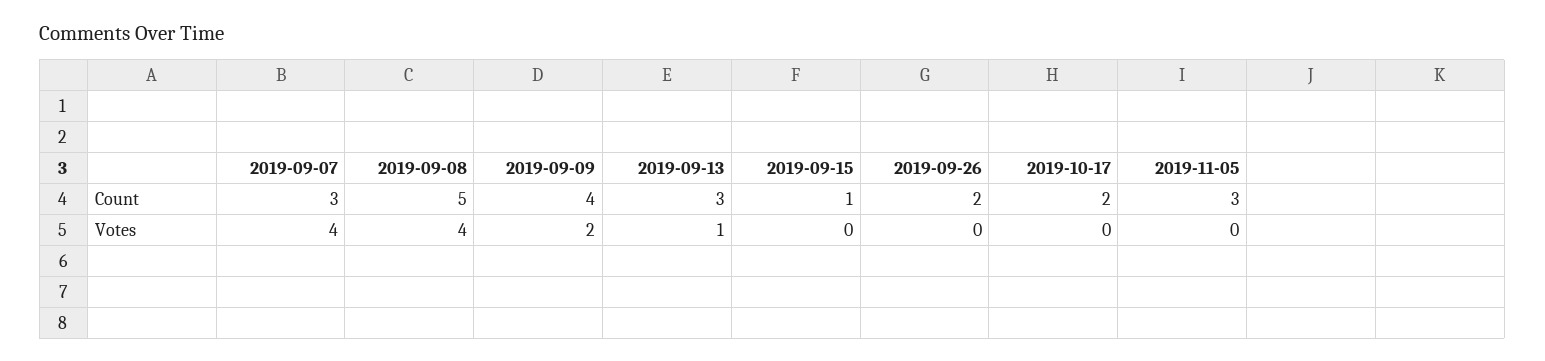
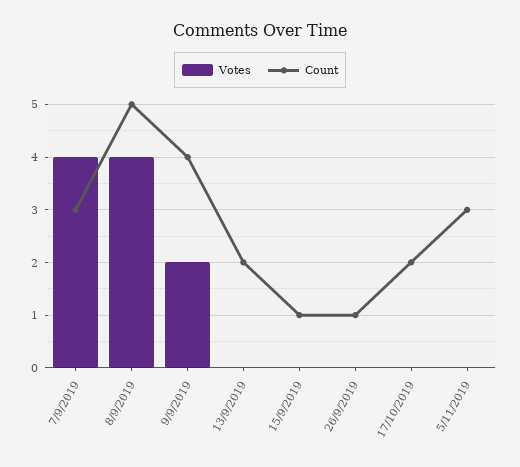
  {
    "Count": {
      "2019-09-07": 3,
      "2019-09-08": 5,
      "2019-09-09": 4,
-     "2019-09-13": 3,
+     "2019-09-13": 2,
      "2019-09-15": 1,
-     "2019-09-26": 2,
+     "2019-09-26": 1,
      "2019-10-17": 2,
      "2019-11-05": 3
    },
    "Votes": {
      "2019-09-07": 4,
      "2019-09-08": 4,
      "2019-09-09": 2,
-     "2019-09-13": 1,
+     "2019-09-13": 0,
      "2019-09-15": 0,
      "2019-09-26": 0,
      "2019-10-17": 0,
      "2019-11-05": 0
    }
  }

